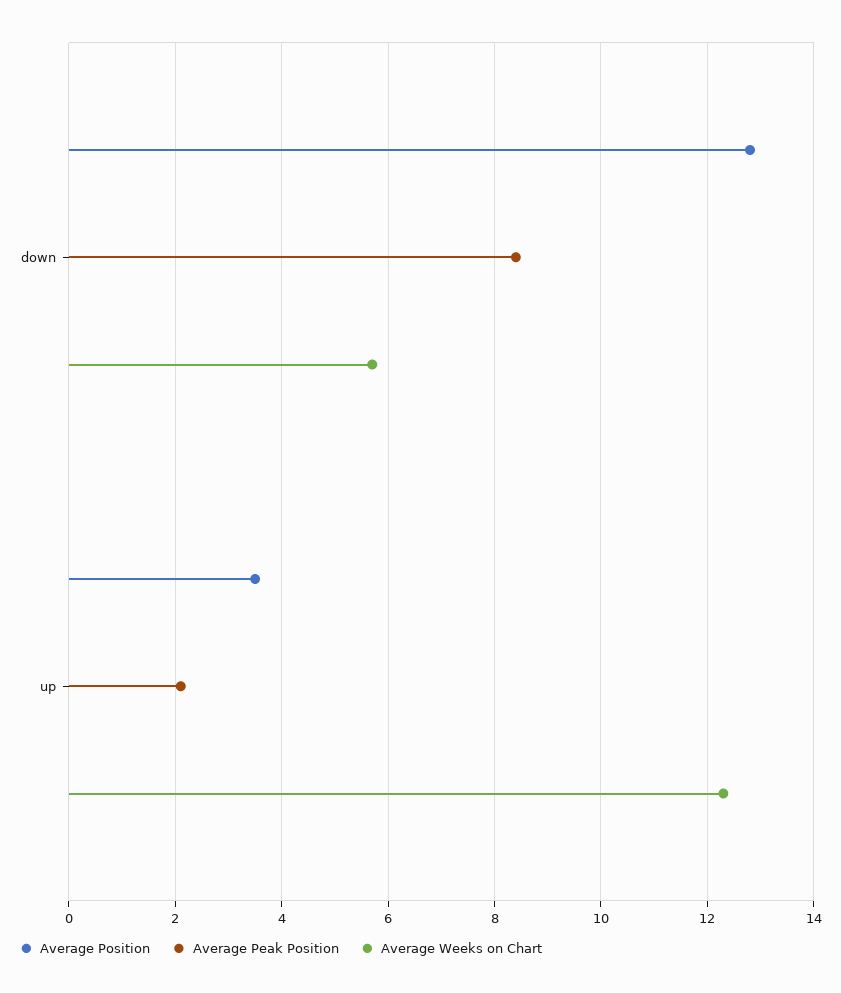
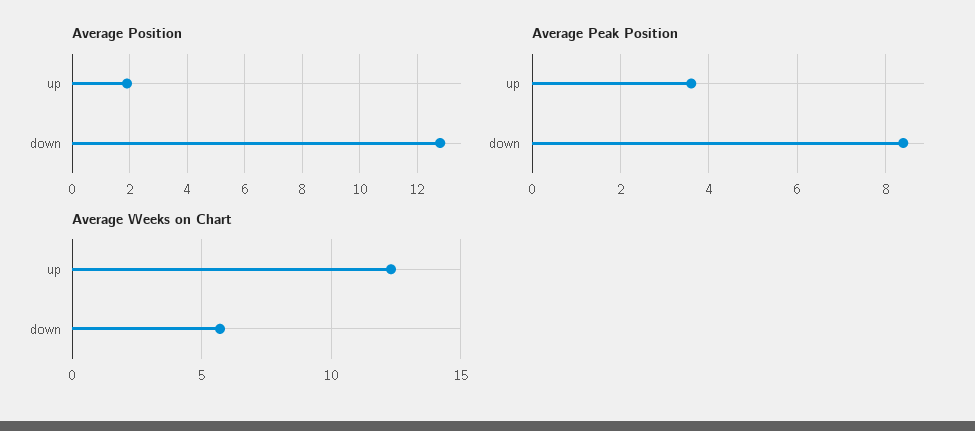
  {
    "Average Position": {
      "down": 13,
-     "up": 3.5
+     "up": 2
    },
    "Average Peak Position": {
      "down": 8.5,
-     "up": 2
+     "up": 3.5
    },
    "Average Weeks on Chart": {
      "down": 5.5,
      "up": 12.5
    }
  }

